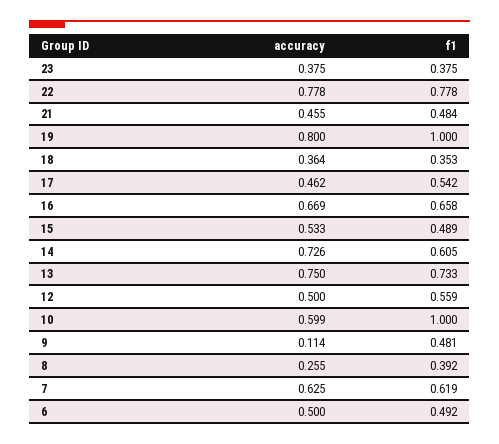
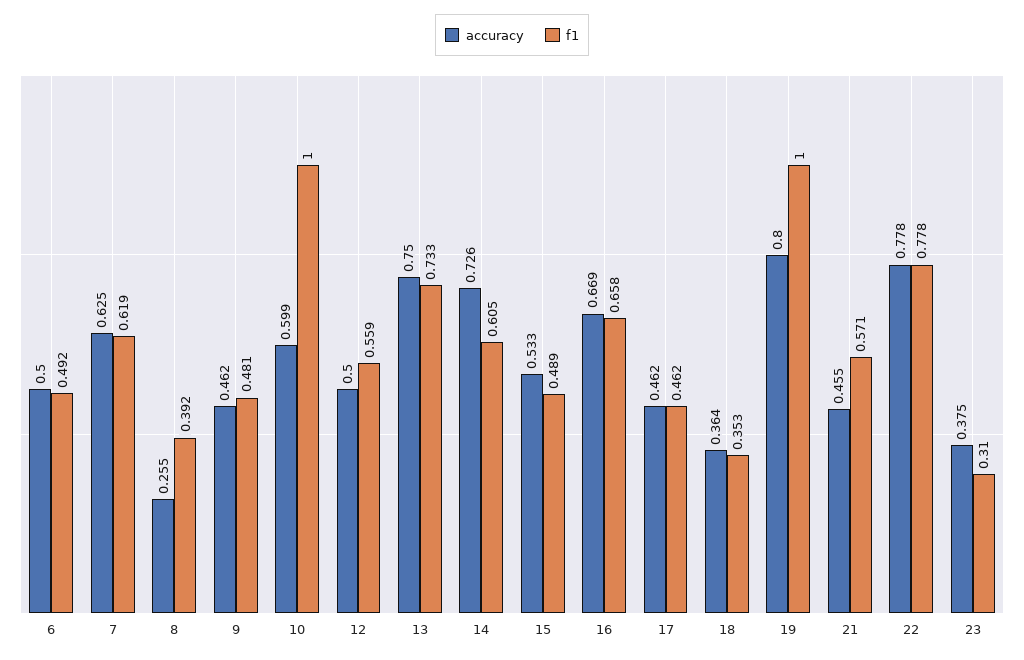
  {
    "accuracy": {
      "23": 0.375,
      "22": 0.778,
      "21": 0.455,
      "19": 0.8,
      "18": 0.364,
      "17": 0.462,
      "16": 0.669,
      "15": 0.533,
      "14": 0.726,
      "13": 0.75,
      "12": 0.5,
      "10": 0.599,
-     "9": 0.114,
+     "9": 0.462,
      "8": 0.255,
      "7": 0.625,
      "6": 0.5
    },
    "f1": {
-     "23": 0.375,
+     "23": 0.31,
      "22": 0.778,
-     "21": 0.484,
+     "21": 0.571,
      "19": 1,
      "18": 0.353,
-     "17": 0.542,
+     "17": 0.462,
      "16": 0.658,
      "15": 0.489,
      "14": 0.605,
      "13": 0.733,
      "12": 0.559,
      "10": 1,
      "9": 0.481,
      "8": 0.392,
      "7": 0.619,
      "6": 0.492
    }
  }

